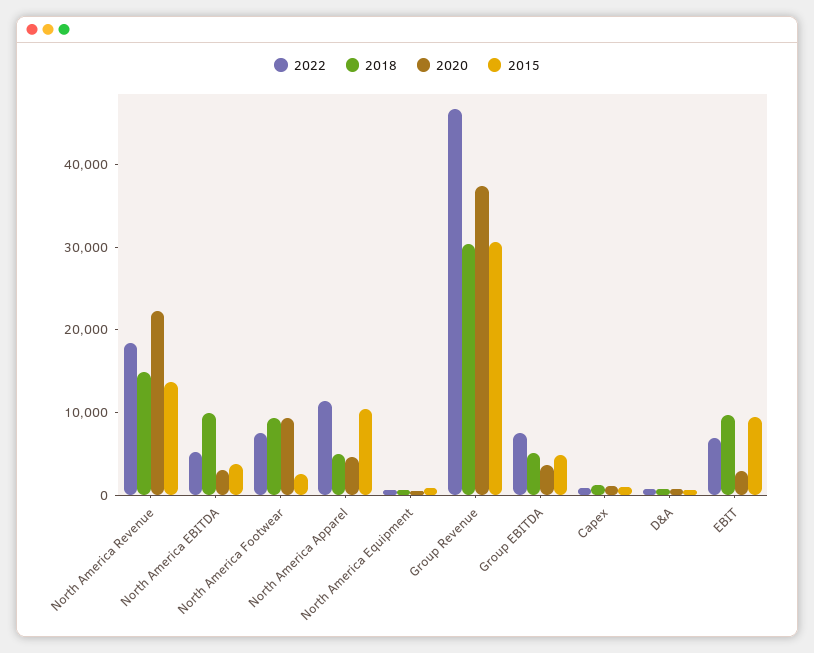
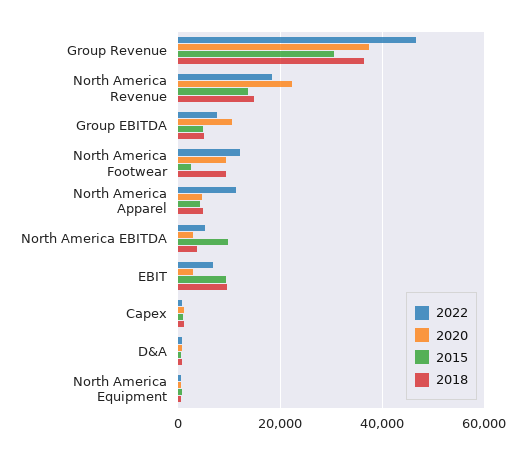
  {
    "2022": {
      "North America Revenue": 18000,
      "North America EBITDA": 6000,
-     "North America Footwear": 8000,
+     "North America Footwear": 12000,
      "North America Apparel": 12000,
      "North America Equipment": 0,
      "Group Revenue": 46000,
      "Group EBITDA": 8000,
      "Capex": 0,
      "D&A": 0,
      "EBIT": 6000
    },
    "2018": {
      "North America Revenue": 14000,
-     "North America EBITDA": 10000,
+     "North America EBITDA": 4000,
      "North America Footwear": 10000,
      "North America Apparel": 4000,
      "North America Equipment": 0,
-     "Group Revenue": 30000,
+     "Group Revenue": 36000,
      "Group EBITDA": 6000,
      "Capex": 2000,
      "D&A": 0,
      "EBIT": 10000
    },
    "2020": {
      "North America Revenue": 22000,
      "North America EBITDA": 4000,
      "North America Footwear": 10000,
      "North America Apparel": 4000,
      "North America Equipment": 0,
      "Group Revenue": 38000,
-     "Group EBITDA": 4000,
+     "Group EBITDA": 10000,
      "Capex": 2000,
      "D&A": 0,
      "EBIT": 2000
    },
    "2015": {
      "North America Revenue": 14000,
-     "North America EBITDA": 4000,
+     "North America EBITDA": 10000,
      "North America Footwear": 2000,
-     "North America Apparel": 10000,
+     "North America Apparel": 4000,
      "North America Equipment": 0,
      "Group Revenue": 30000,
      "Group EBITDA": 4000,
      "Capex": 2000,
      "D&A": 0,
      "EBIT": 10000
    }
  }

